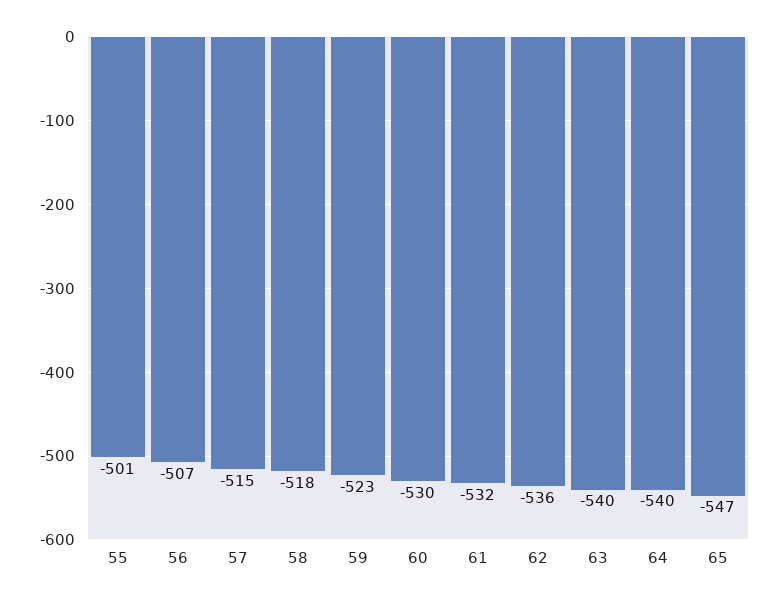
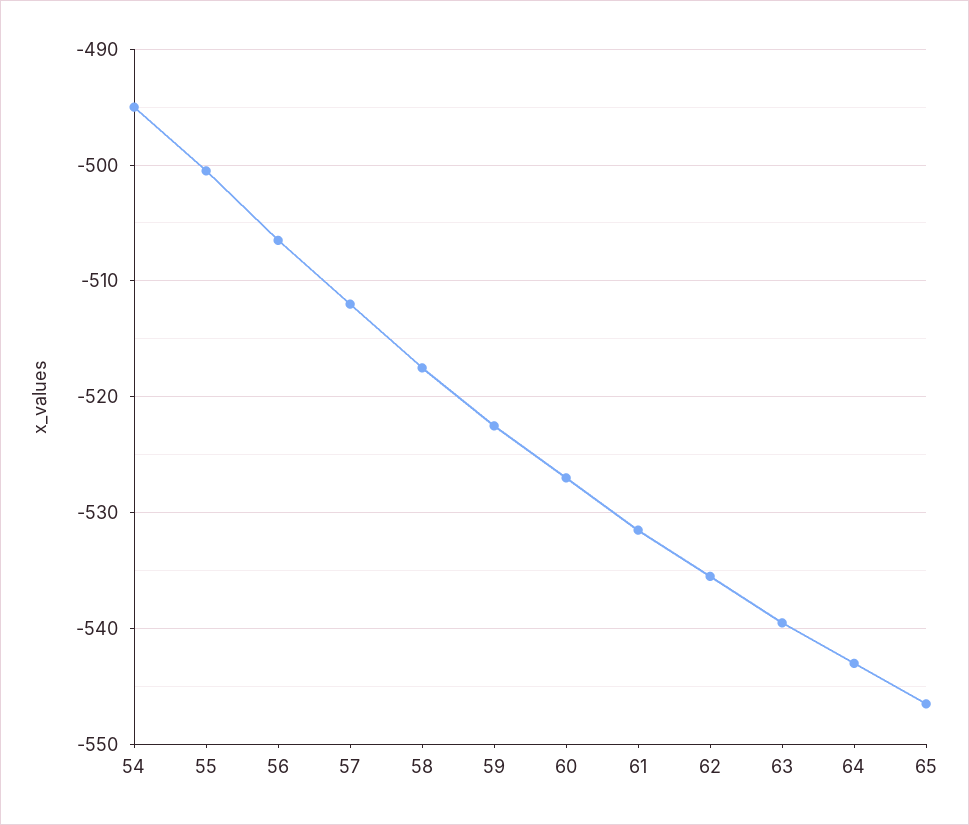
  {
    "55": -501,
    "56": -507,
-   "57": -515,
+   "57": -512,
    "58": -518,
    "59": -523,
-   "60": -530,
+   "60": -527,
    "61": -532,
    "62": -536,
    "63": -540,
-   "64": -540,
+   "64": -543,
-   "65": -547
+   "65": -547,
+   "54": -495
  }

